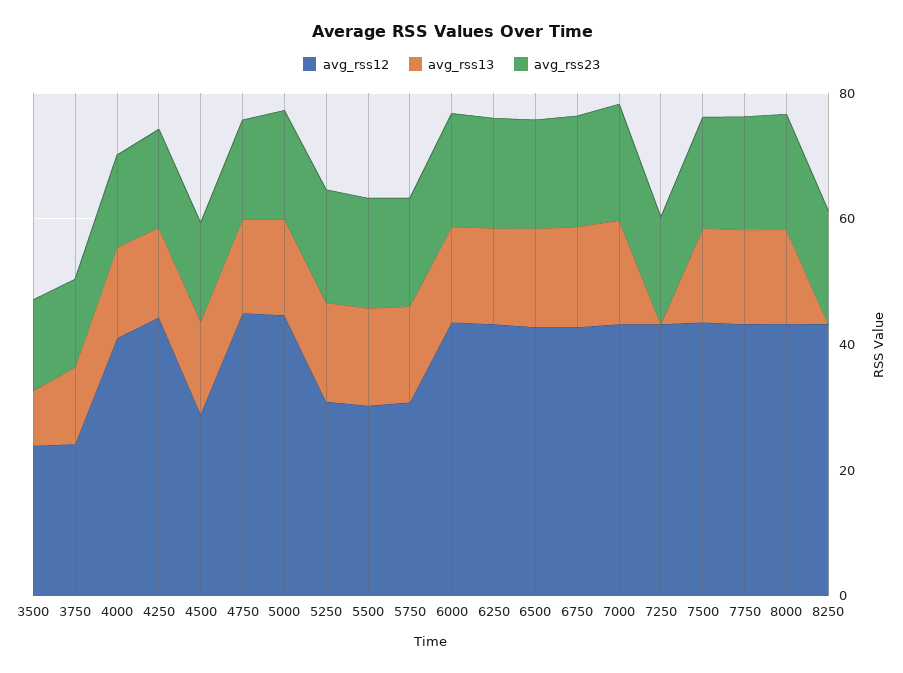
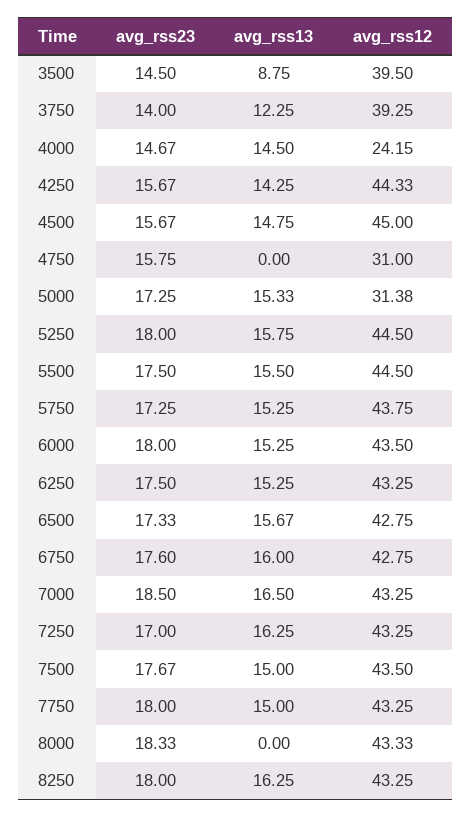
  {
    "avg_rss12": {
-     "3500": 25,
+     "3500": 39.5,
-     "3750": 25,
+     "3750": 39.25,
-     "4000": 40,
+     "4000": 24.15,
      "4250": 44.33,
-     "4500": 30,
+     "4500": 45,
-     "4750": 45,
+     "4750": 31,
-     "5000": 45,
+     "5000": 31.38,
-     "5250": 30,
+     "5250": 44.5,
-     "5500": 30,
+     "5500": 44.5,
-     "5750": 30,
+     "5750": 43.75,
      "6000": 43.5,
      "6250": 43.25,
      "6500": 42.75,
      "6750": 42.75,
      "7000": 43.25,
      "7250": 43.25,
      "7500": 43.5,
      "7750": 43.25,
      "8000": 43.33,
      "8250": 43.25
    },
    "avg_rss13": {
      "3500": 8.75,
      "3750": 12.25,
      "4000": 14.5,
      "4250": 14.25,
      "4500": 14.75,
-     "4750": 15,
+     "4750": 0,
      "5000": 15.33,
      "5250": 15.75,
      "5500": 15.5,
      "5750": 15.25,
      "6000": 15.25,
      "6250": 15.25,
      "6500": 15.67,
      "6750": 16,
      "7000": 16.5,
-     "7250": 0,
+     "7250": 16.25,
      "7500": 15,
      "7750": 15,
-     "8000": 15,
+     "8000": 0,
-     "8250": 0
+     "8250": 16.25
    },
    "avg_rss23": {
      "3500": 14.5,
      "3750": 14,
      "4000": 14.67,
      "4250": 15.67,
      "4500": 15.67,
      "4750": 15.75,
      "5000": 17.25,
      "5250": 18,
      "5500": 17.5,
      "5750": 17.25,
      "6000": 18,
      "6250": 17.5,
      "6500": 17.33,
      "6750": 17.6,
      "7000": 18.5,
      "7250": 17,
      "7500": 17.67,
      "7750": 18,
      "8000": 18.33,
      "8250": 18
    }
  }

